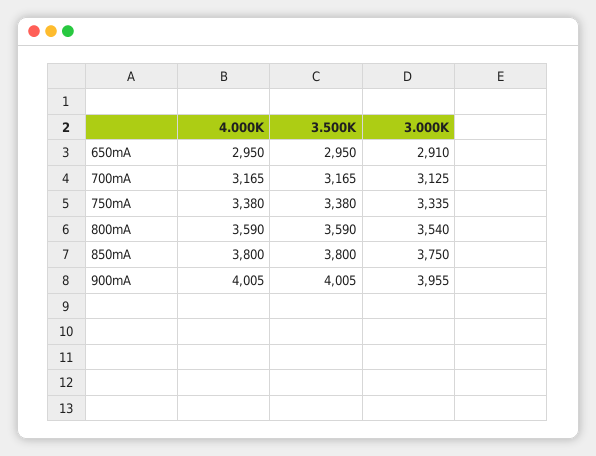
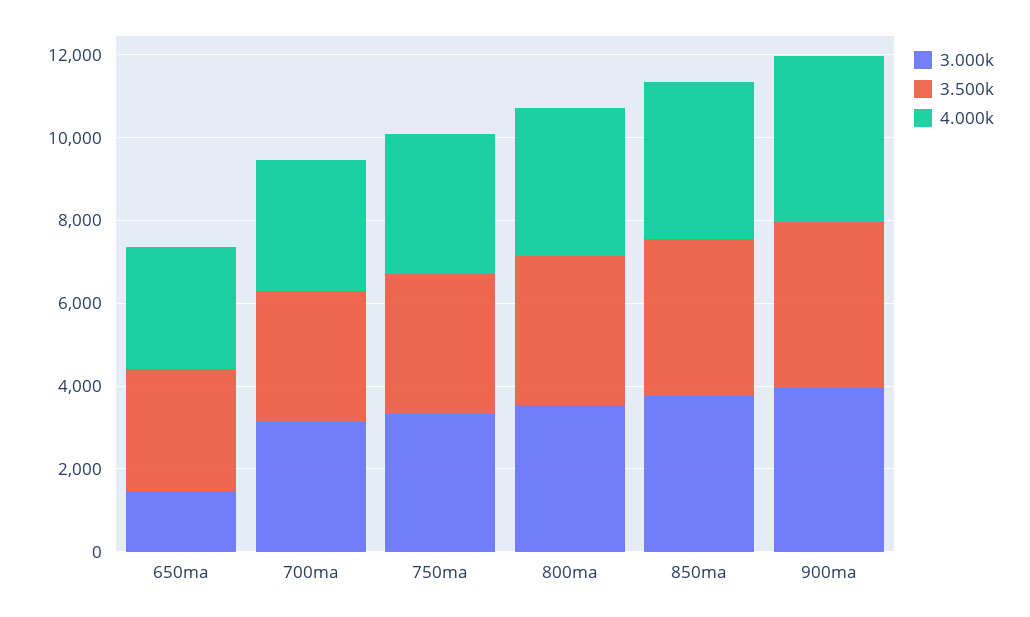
  {
    "4.000K": {
      "650mA": 2950,
      "700mA": 3165,
      "750mA": 3380,
      "800mA": 3590,
      "850mA": 3800,
      "900mA": 4005
    },
    "3.500K": {
      "650mA": 2950,
      "700mA": 3165,
      "750mA": 3380,
      "800mA": 3590,
      "850mA": 3800,
      "900mA": 4005
    },
    "3.000K": {
-     "650mA": 2910,
+     "650mA": 1500,
      "700mA": 3125,
      "750mA": 3335,
      "800mA": 3540,
      "850mA": 3750,
      "900mA": 3955
    }
  }

